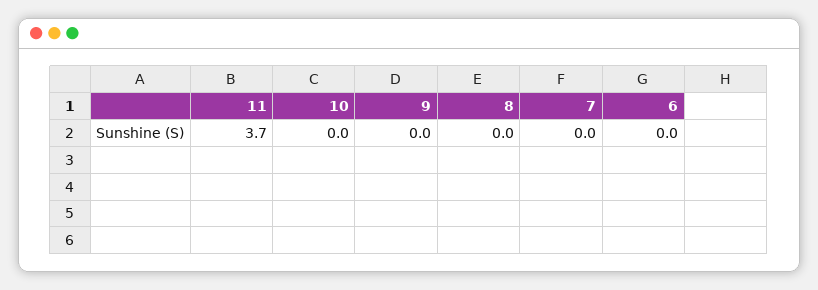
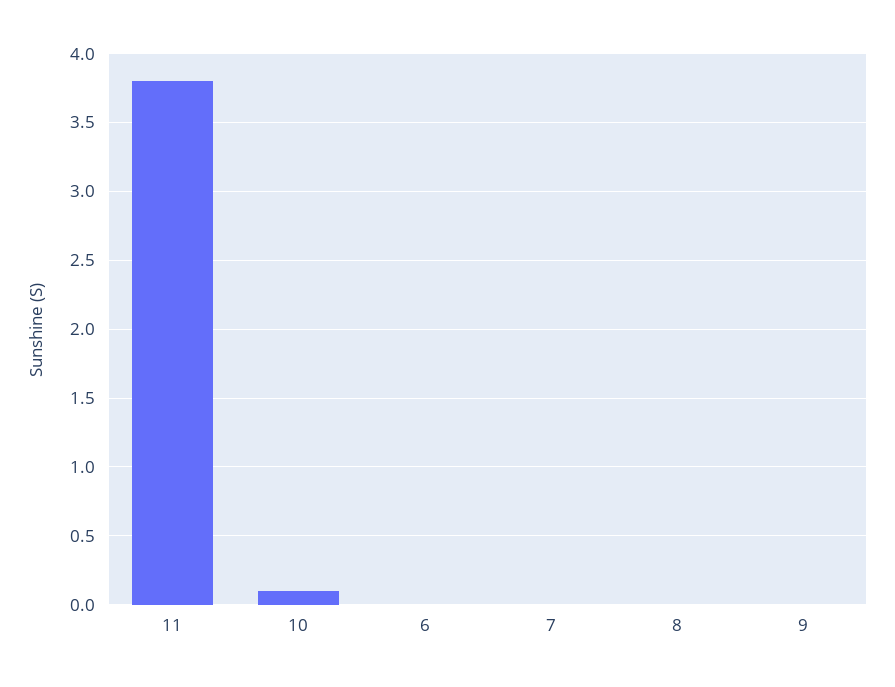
  {
-   "11": 3.7,
+   "11": 3.8,
-   "10": 0,
+   "10": 0.1,
    "9": 0,
    "8": 0,
    "7": 0,
    "6": 0
  }

